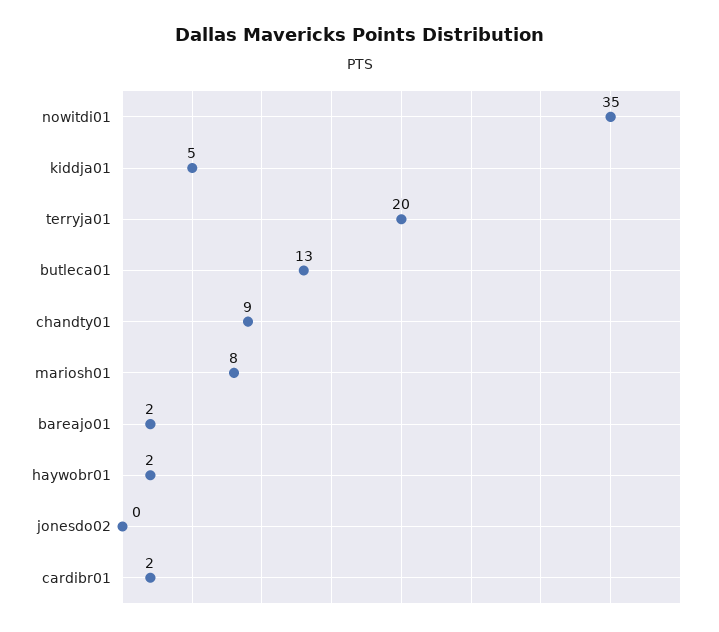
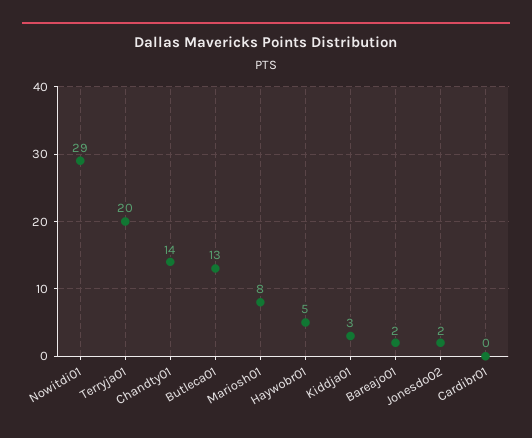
  {
-   "nowitdi01": 35,
+   "nowitdi01": 29,
-   "kiddja01": 5,
+   "kiddja01": 3,
    "terryja01": 20,
    "butleca01": 13,
-   "chandty01": 9,
+   "chandty01": 14,
    "mariosh01": 8,
    "bareajo01": 2,
-   "haywobr01": 2,
+   "haywobr01": 5,
-   "jonesdo02": 0,
+   "jonesdo02": 2,
-   "cardibr01": 2
+   "cardibr01": 0
  }

